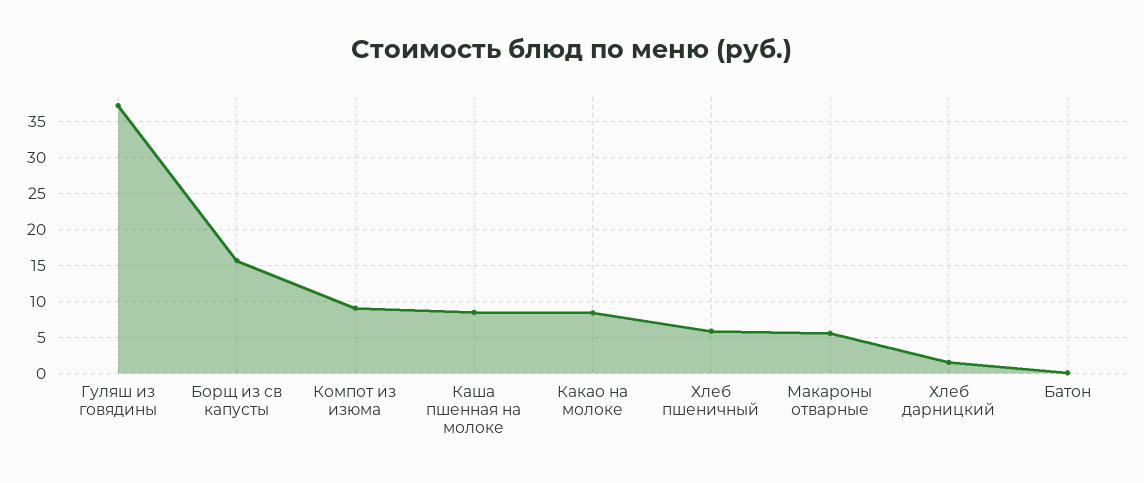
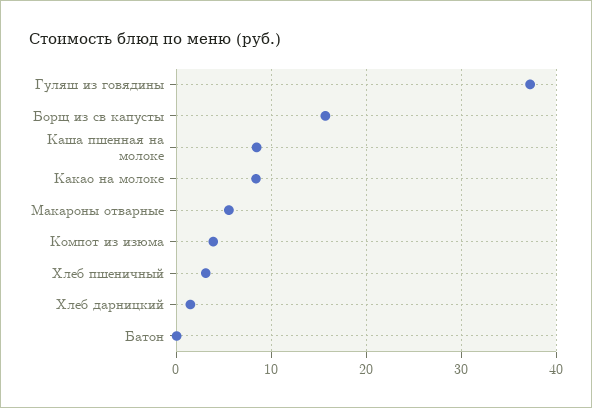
  {
    "Гуляш из говядины": 37,
    "Борщ из св капусты": 16,
-   "Компот из изюма": 9,
+   "Компот из изюма": 4,
    "Каша пшенная на молоке": 8,
    "Какао на молоке": 8,
-   "Хлеб пшеничный": 6,
+   "Хлеб пшеничный": 3,
    "Макароны отварные": 6,
    "Хлеб дарницкий": 2,
    "Батон": 0
  }

